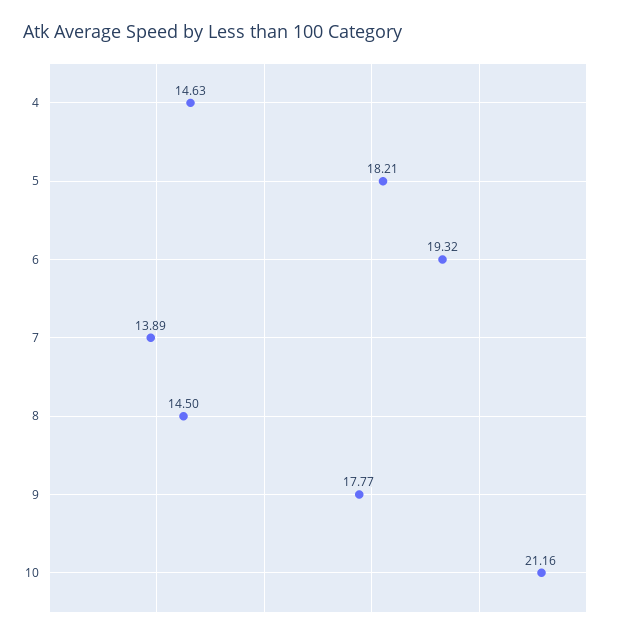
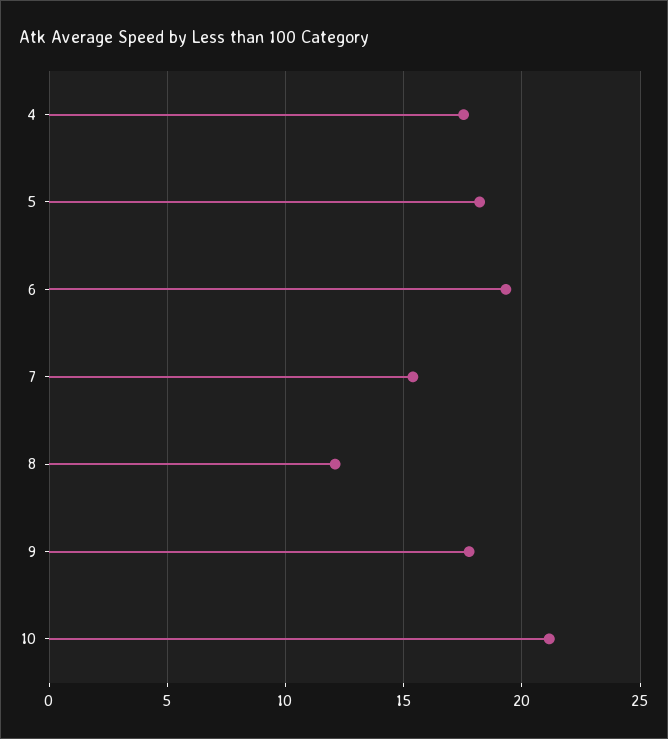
  {
-   "4": 14.63,
+   "4": 17.5,
    "5": 18.21,
    "6": 19.32,
-   "7": 13.89,
+   "7": 15.5,
-   "8": 14.5,
+   "8": 12,
    "9": 17.77,
    "10": 21.16
  }

